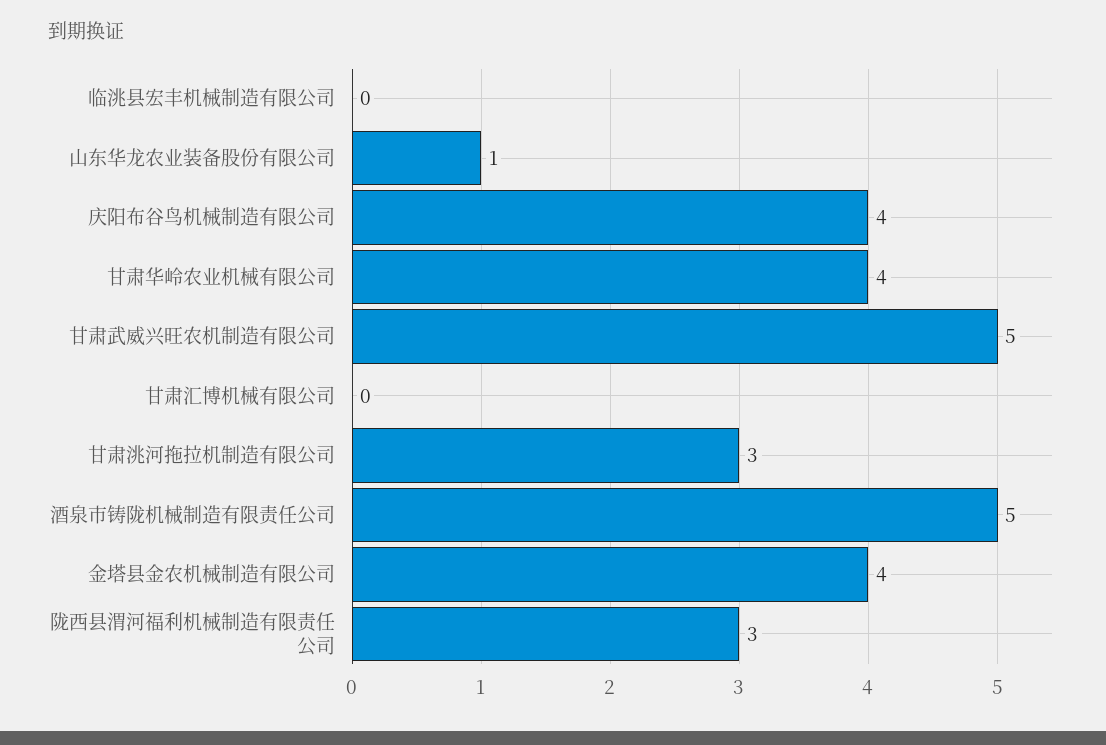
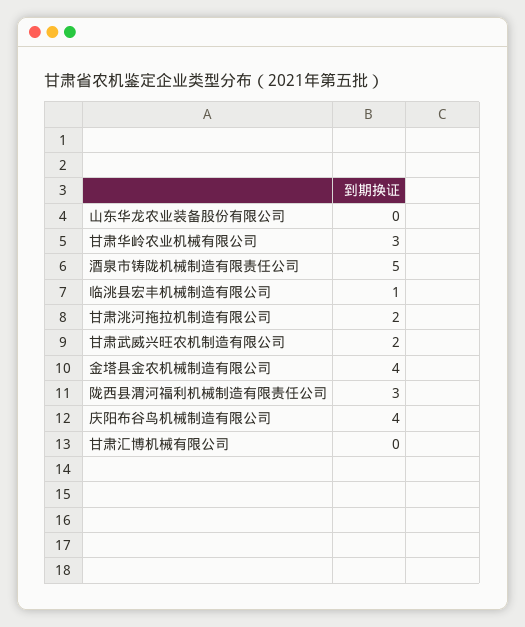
  {
-   "临洮县宏丰机械制造有限公司": 0,
+   "临洮县宏丰机械制造有限公司": 1,
-   "山东华龙农业装备股份有限公司": 1,
+   "山东华龙农业装备股份有限公司": 0,
    "庆阳布谷鸟机械制造有限公司": 4,
-   "甘肃华岭农业机械有限公司": 4,
+   "甘肃华岭农业机械有限公司": 3,
-   "甘肃武威兴旺农机制造有限公司": 5,
+   "甘肃武威兴旺农机制造有限公司": 2,
    "甘肃汇博机械有限公司": 0,
-   "甘肃洮河拖拉机制造有限公司": 3,
+   "甘肃洮河拖拉机制造有限公司": 2,
    "酒泉市铸陇机械制造有限责任公司": 5,
    "金塔县金农机械制造有限公司": 4,
    "陇西县渭河福利机械制造有限责任公司": 3
  }

